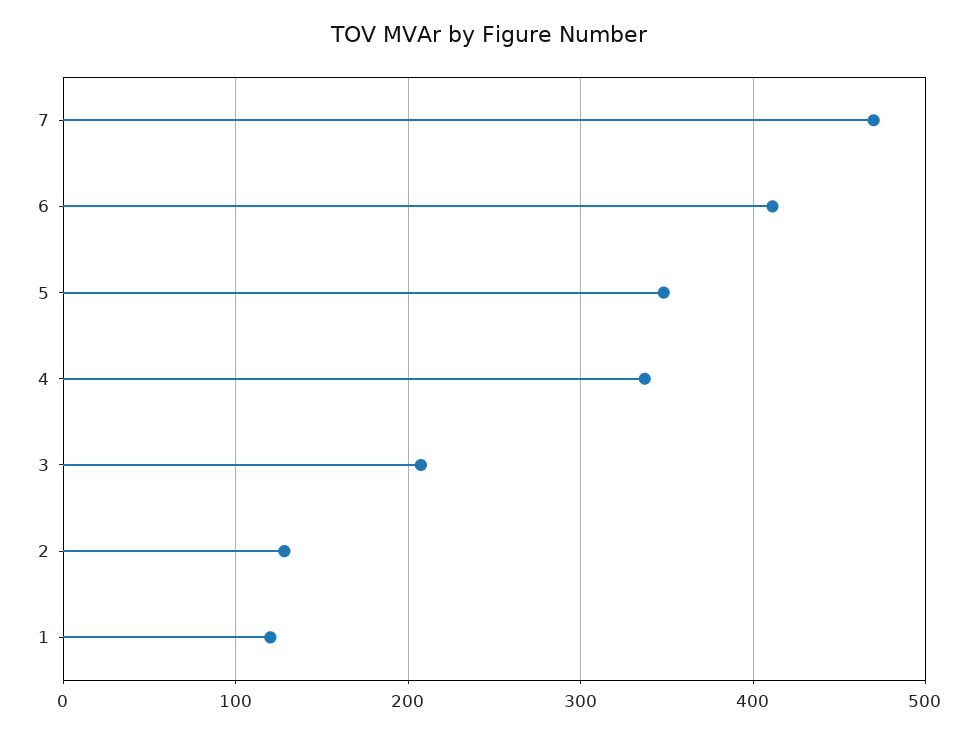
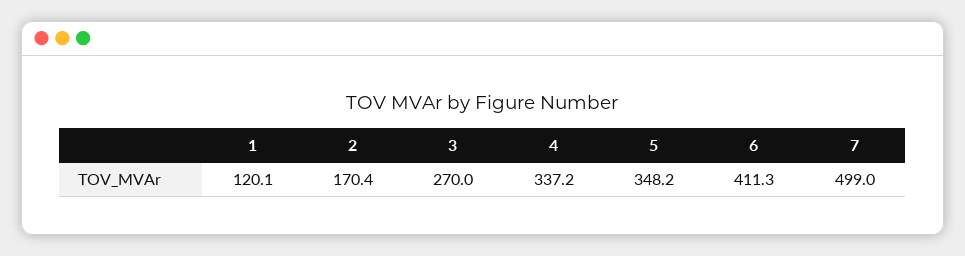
  {
-   "7": 470,
+   "7": 499,
    "6": 411.3,
    "5": 348.2,
    "4": 337.2,
-   "3": 210,
+   "3": 270,
-   "2": 130,
+   "2": 170.4,
    "1": 120.1
  }

